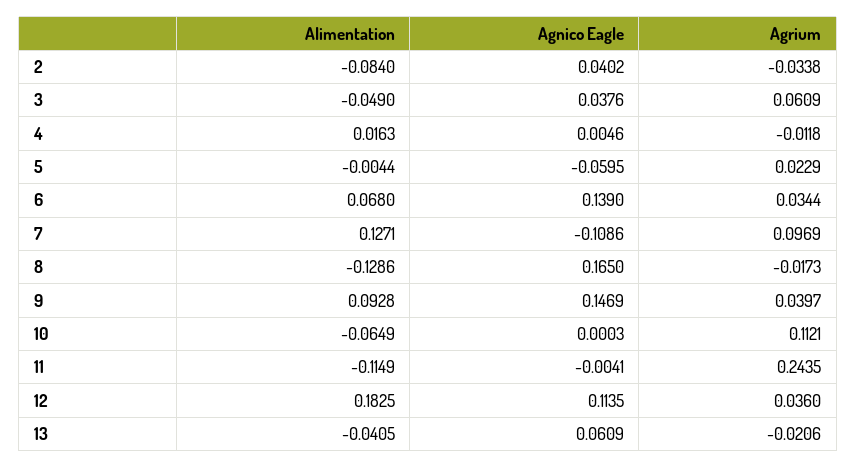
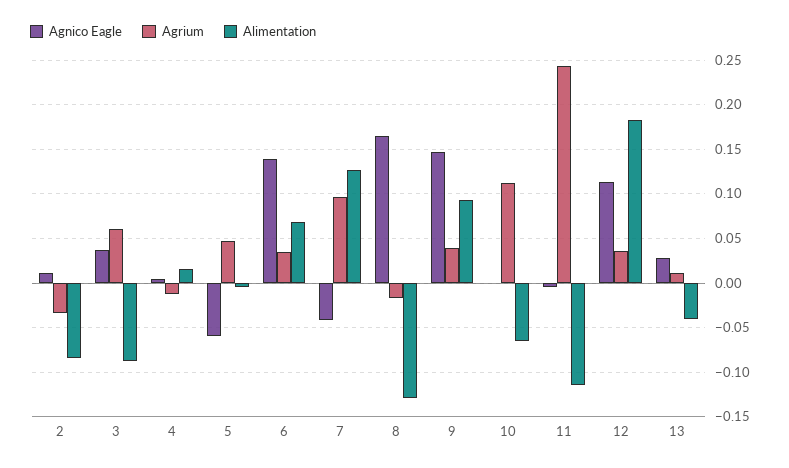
  {
    "Alimentation": {
      "2": -0.084,
-     "3": -0.049,
+     "3": -0.09,
      "4": 0.0163,
      "5": -0.0044,
      "6": 0.068,
      "7": 0.1271,
      "8": -0.1286,
      "9": 0.0928,
      "10": -0.0649,
      "11": -0.1149,
      "12": 0.1825,
      "13": -0.0405
    },
    "Agnico Eagle": {
-     "2": 0.0402,
+     "2": 0.01,
      "3": 0.0376,
      "4": 0.0046,
      "5": -0.0595,
      "6": 0.139,
-     "7": -0.1086,
+     "7": -0.04,
      "8": 0.165,
      "9": 0.1469,
      "10": 0.0003,
      "11": -0.0041,
      "12": 0.1135,
-     "13": 0.0609
+     "13": 0.03
    },
    "Agrium": {
      "2": -0.0338,
      "3": 0.0609,
      "4": -0.0118,
-     "5": 0.0229,
+     "5": 0.05,
      "6": 0.0344,
      "7": 0.0969,
      "8": -0.0173,
      "9": 0.0397,
      "10": 0.1121,
      "11": 0.2435,
      "12": 0.036,
-     "13": -0.0206
+     "13": 0.01
    }
  }

